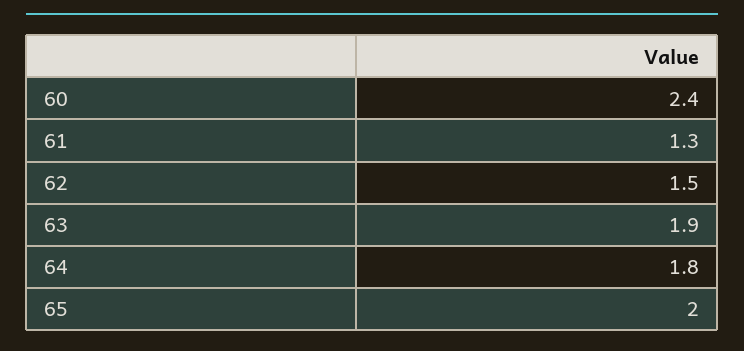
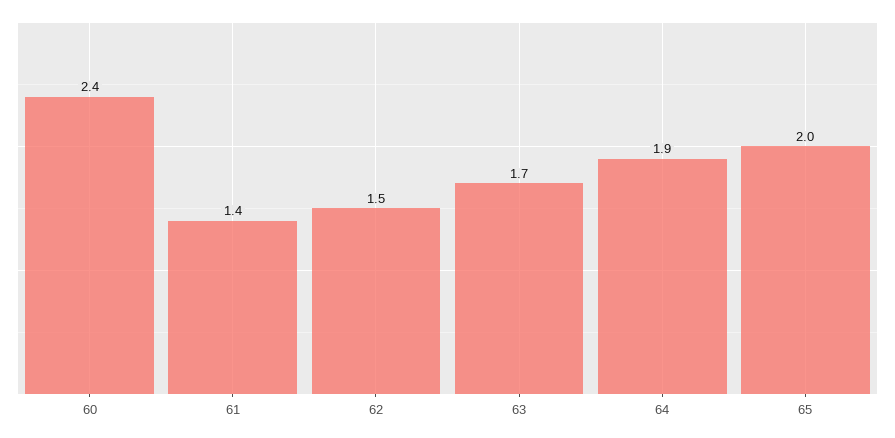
  {
    "60": 2.4,
-   "61": 1.3,
+   "61": 1.4,
    "62": 1.5,
-   "63": 1.9,
+   "63": 1.7,
-   "64": 1.8,
+   "64": 1.9,
    "65": 2
  }

